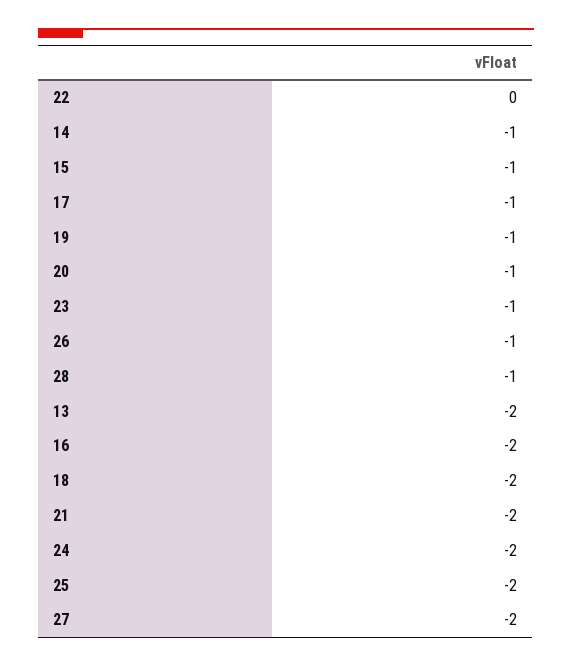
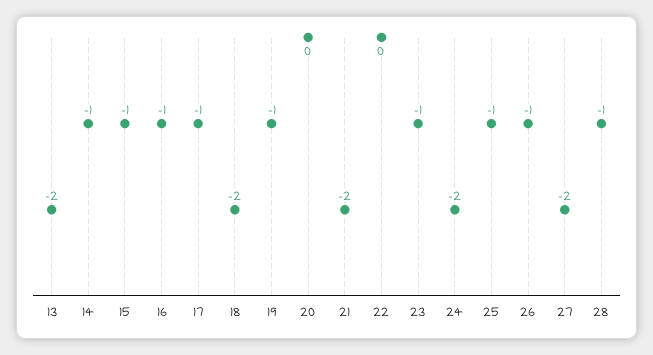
  {
    "22": 0,
    "14": -1,
    "15": -1,
    "17": -1,
    "19": -1,
-   "20": -1,
+   "20": 0,
    "23": -1,
    "26": -1,
    "28": -1,
    "13": -2,
-   "16": -2,
+   "16": -1,
    "18": -2,
    "21": -2,
    "24": -2,
-   "25": -2,
+   "25": -1,
    "27": -2
  }

